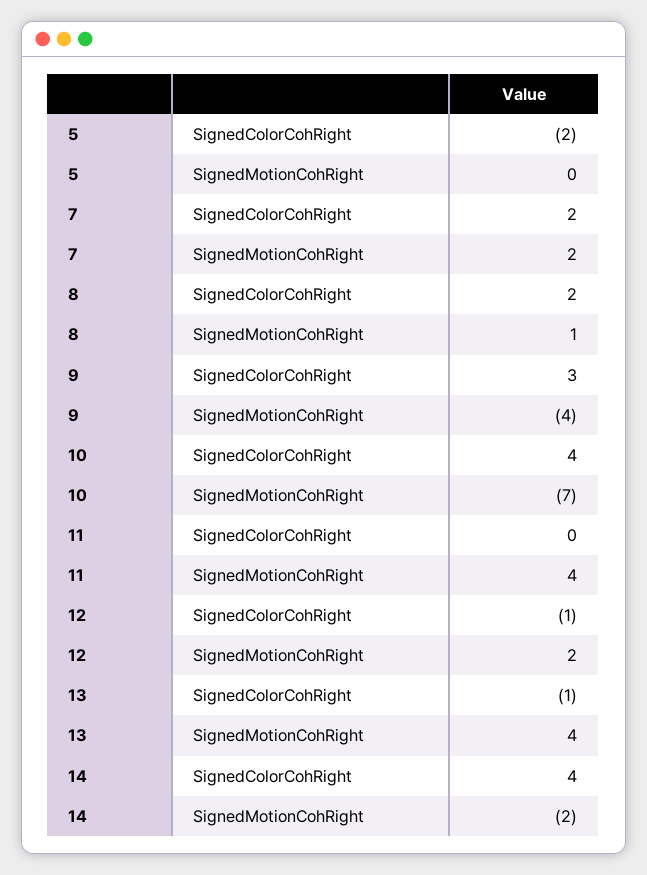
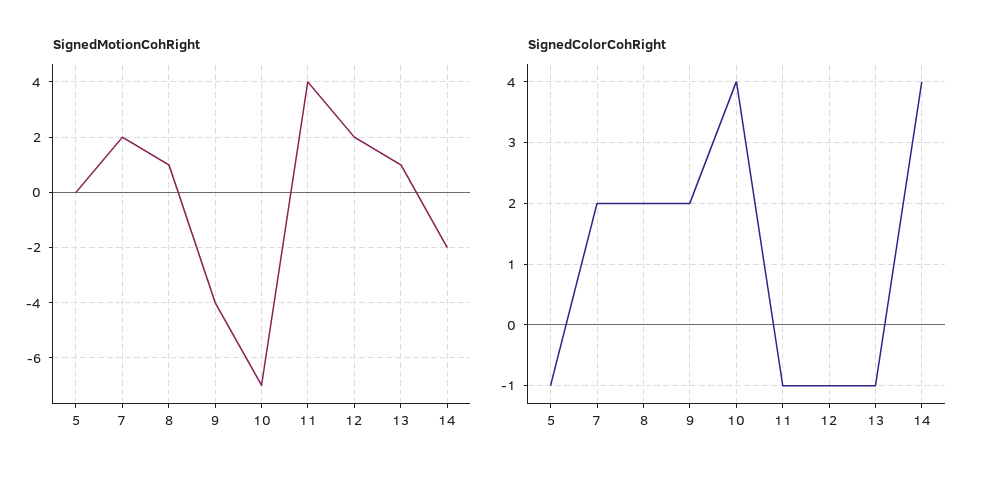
  {
    "SignedColorCohRight": {
-     "5": -2,
+     "5": -1,
      "7": 2,
      "8": 2,
-     "9": 3,
+     "9": 2,
      "10": 4,
-     "11": 0,
+     "11": -1,
      "12": -1,
      "13": -1,
      "14": 4
    },
    "SignedMotionCohRight": {
      "5": 0,
      "7": 2,
      "8": 1,
      "9": -4,
      "10": -7,
      "11": 4,
      "12": 2,
-     "13": 4,
+     "13": 1,
      "14": -2
    }
  }

